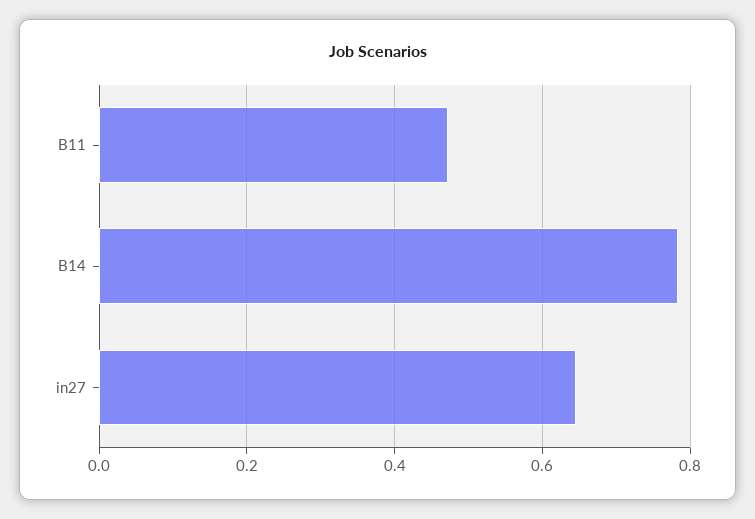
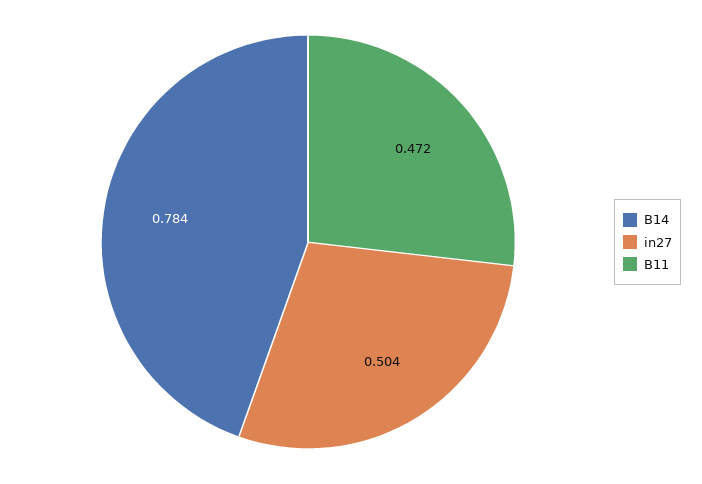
  {
    "B11": 0.472,
    "B14": 0.784,
-   "in27": 0.64
+   "in27": 0.504
  }

